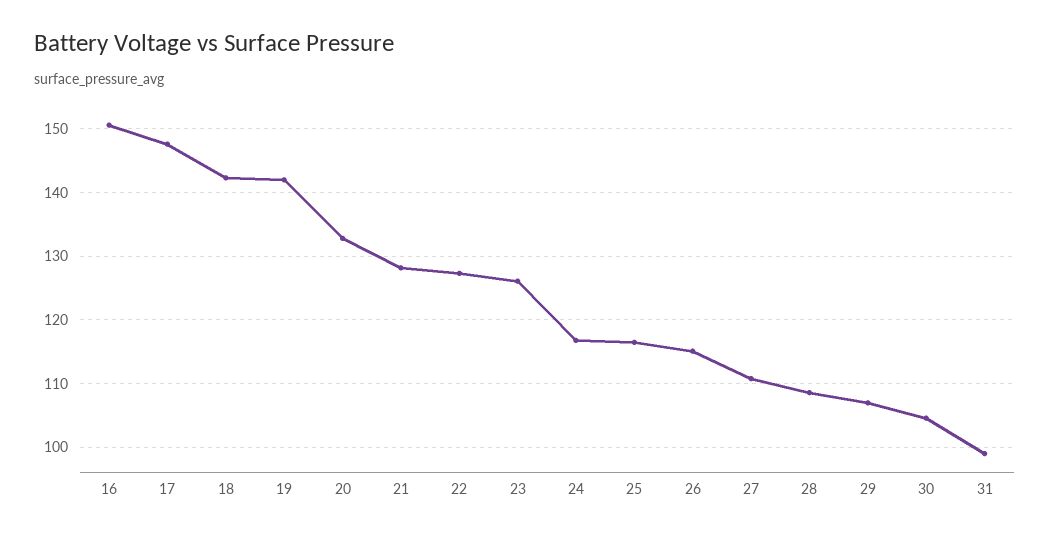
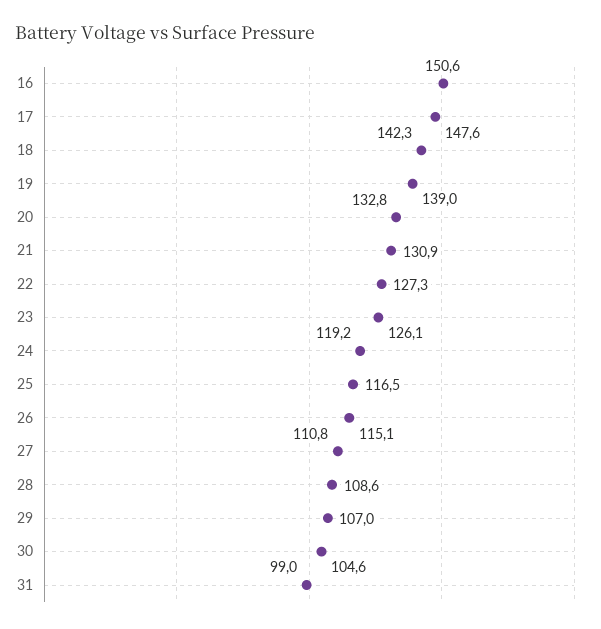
  {
    "16": 150.6,
    "17": 147.6,
    "18": 142.3,
-   "19": 142,
+   "19": 139,
    "20": 132.8,
-   "21": 128,
+   "21": 130.9,
    "22": 127.3,
    "23": 126.1,
-   "24": 117,
+   "24": 119.2,
    "25": 116.5,
    "26": 115.1,
    "27": 110.8,
    "28": 108.6,
    "29": 107,
    "30": 104.6,
    "31": 99
  }

